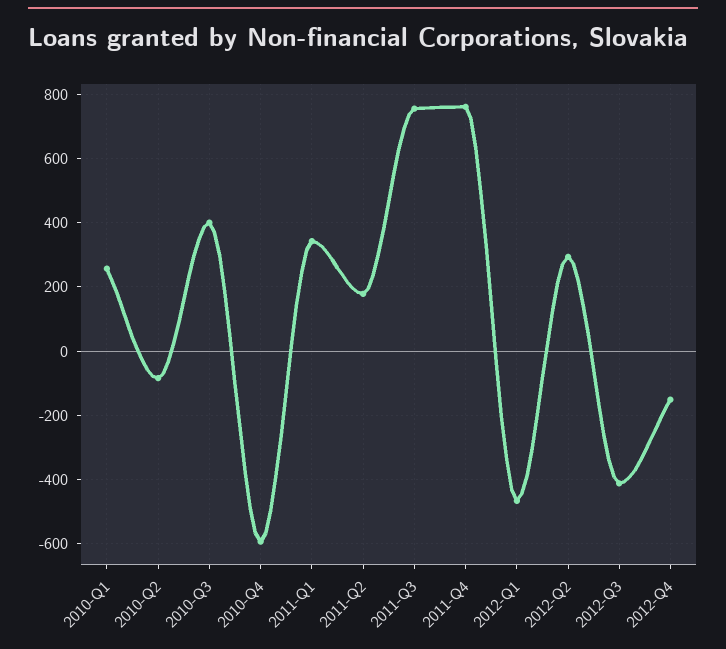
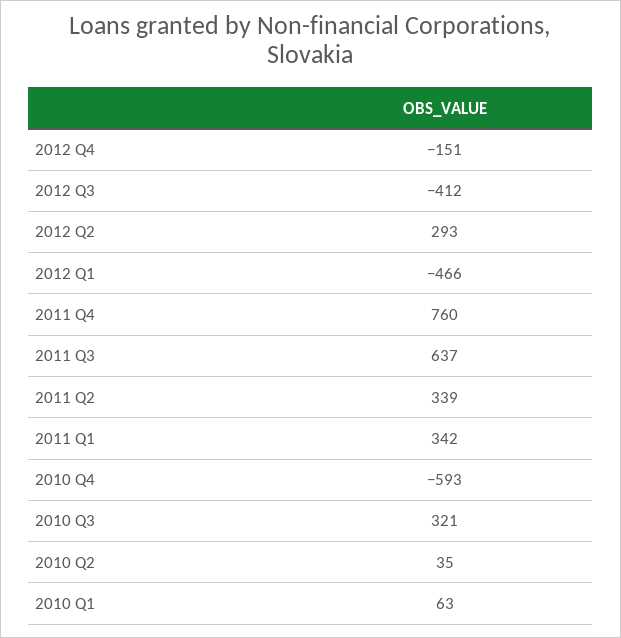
  {
-   "2010-Q1": 260,
+   "2010-Q1": 63,
-   "2010-Q2": -80,
+   "2010-Q2": 35,
-   "2010-Q3": 400,
+   "2010-Q3": 321,
    "2010-Q4": -593,
    "2011-Q1": 342,
-   "2011-Q2": 180,
+   "2011-Q2": 339,
-   "2011-Q3": 760,
+   "2011-Q3": 637,
    "2011-Q4": 760,
    "2012-Q1": -466,
    "2012-Q2": 293,
    "2012-Q3": -412,
    "2012-Q4": -151
  }

